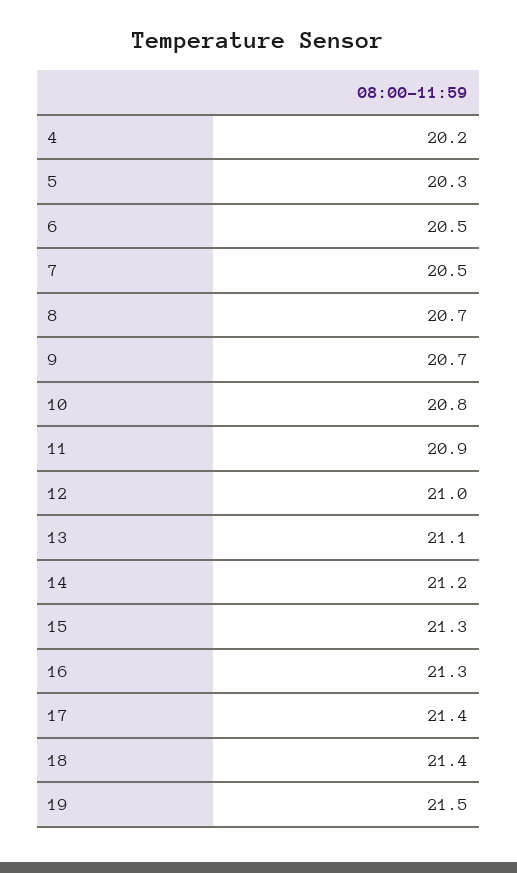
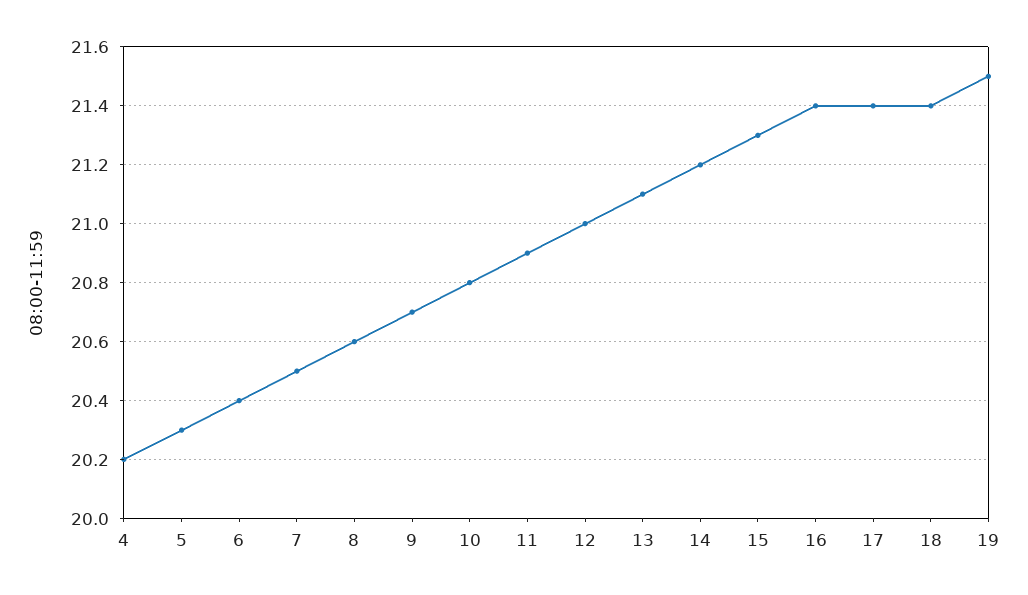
  {
    "4": 20.2,
    "5": 20.3,
-   "6": 20.5,
+   "6": 20.4,
    "7": 20.5,
-   "8": 20.7,
+   "8": 20.6,
    "9": 20.7,
    "10": 20.8,
    "11": 20.9,
    "12": 21,
    "13": 21.1,
    "14": 21.2,
    "15": 21.3,
-   "16": 21.3,
+   "16": 21.4,
    "17": 21.4,
    "18": 21.4,
    "19": 21.5
  }

